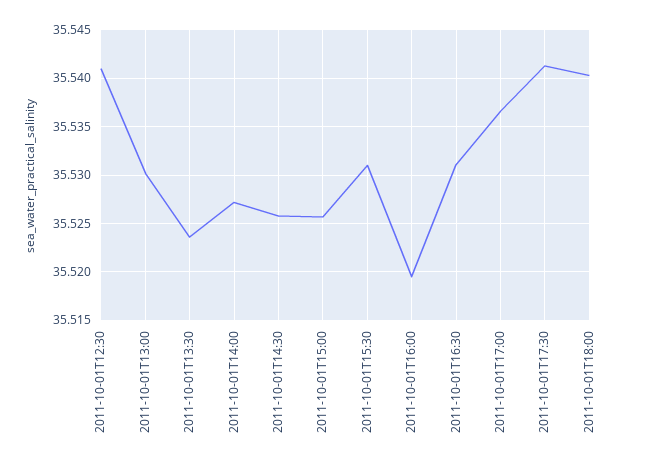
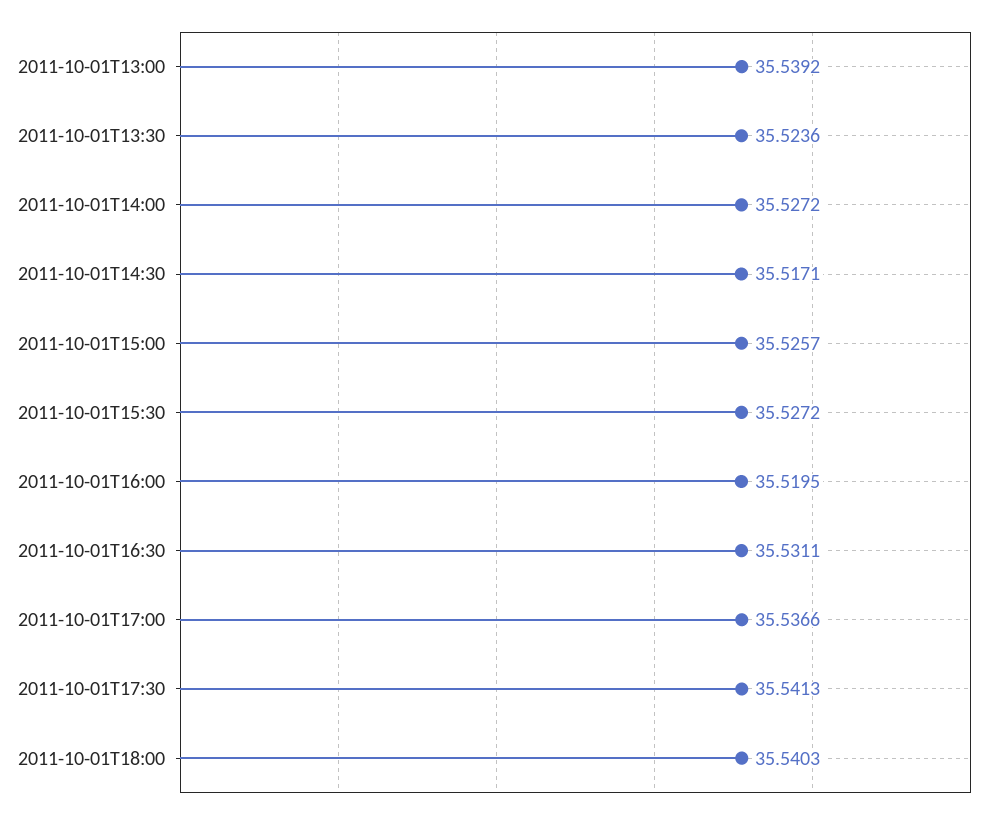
  {
-   "2011-10-01T12:30": 35.541,
-   "2011-10-01T13:00": 35.53,
+   "2011-10-01T13:00": 35.5392,
    "2011-10-01T13:30": 35.5236,
    "2011-10-01T14:00": 35.5272,
-   "2011-10-01T14:30": 35.526,
+   "2011-10-01T14:30": 35.5171,
    "2011-10-01T15:00": 35.5257,
-   "2011-10-01T15:30": 35.531,
+   "2011-10-01T15:30": 35.5272,
    "2011-10-01T16:00": 35.5195,
    "2011-10-01T16:30": 35.5311,
    "2011-10-01T17:00": 35.5366,
    "2011-10-01T17:30": 35.5413,
    "2011-10-01T18:00": 35.5403
  }

